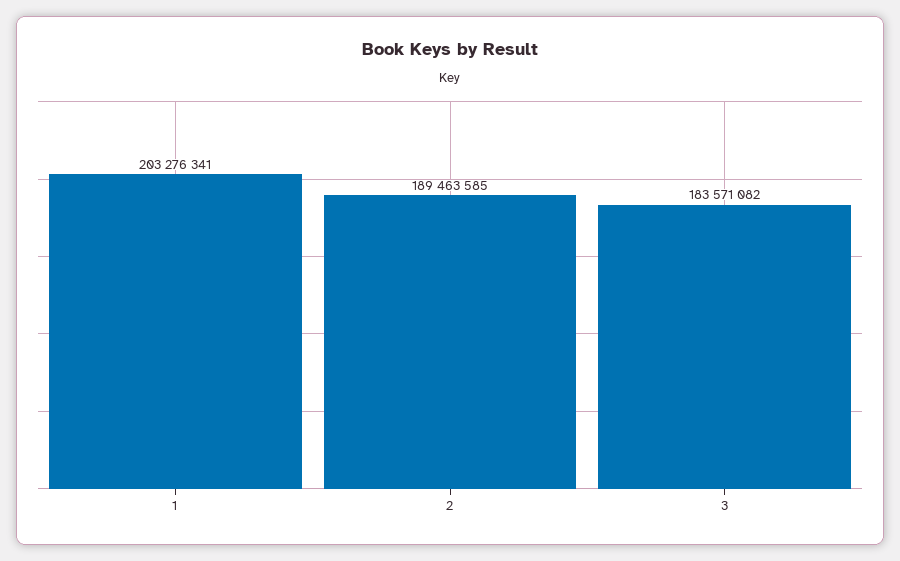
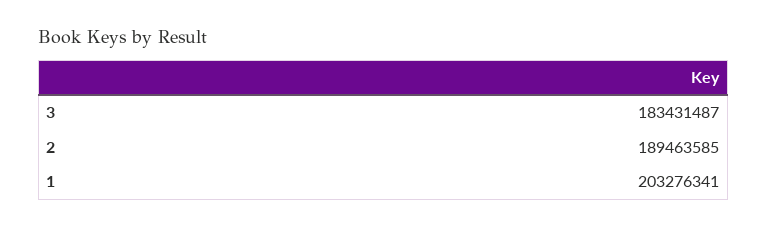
  {
    "1": 203276341,
    "2": 189463585,
-   "3": 183571082
+   "3": 183431487
  }

